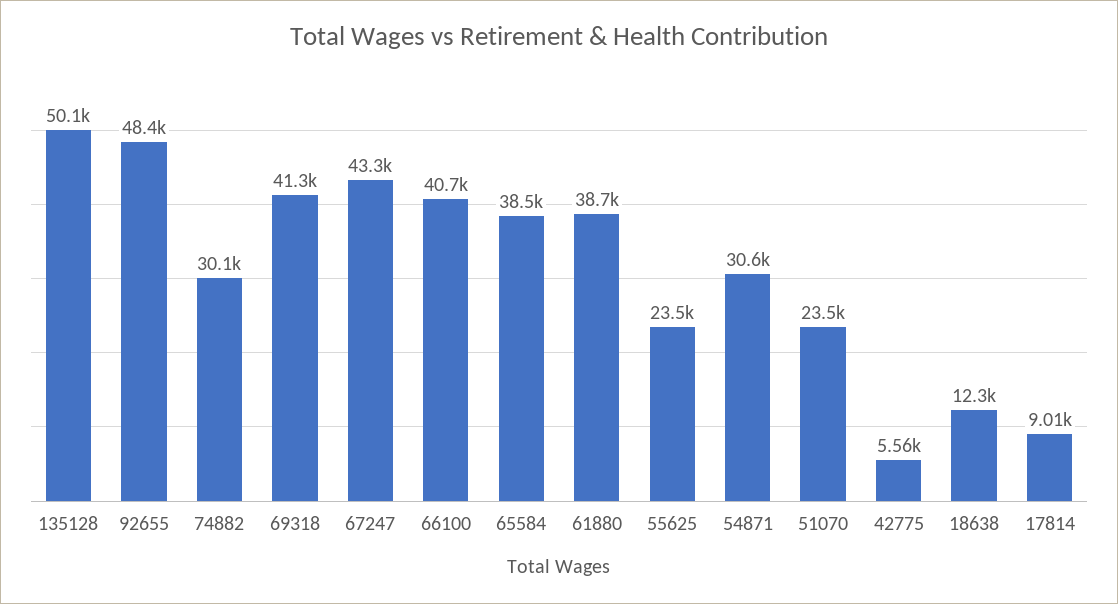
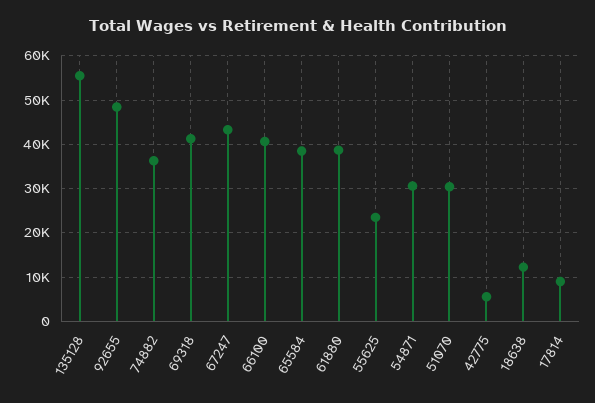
  {
-   "135128": 50100,
+   "135128": 56000,
    "92655": 48400,
-   "74882": 30100,
+   "74882": 36000,
    "69318": 41300,
    "67247": 43300,
    "66100": 40700,
    "65584": 38500,
    "61880": 38700,
    "55625": 23500,
    "54871": 30600,
-   "51070": 23500,
+   "51070": 30000,
    "42775": 5560,
    "18638": 12300,
    "17814": 9010
  }

